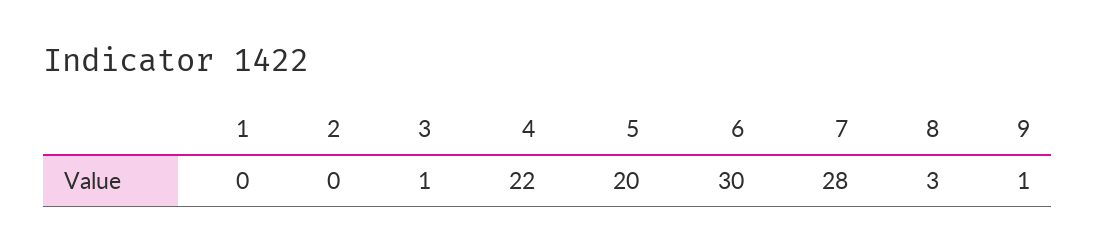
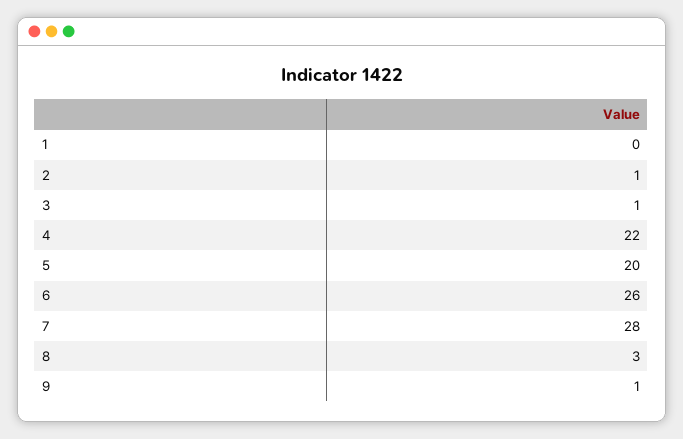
  {
    "1": 0,
-   "2": 0,
+   "2": 1,
    "3": 1,
    "4": 22,
    "5": 20,
-   "6": 30,
+   "6": 26,
    "7": 28,
    "8": 3,
    "9": 1
  }

